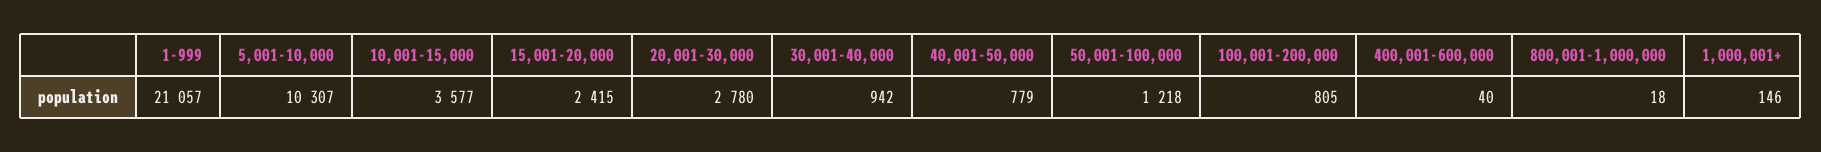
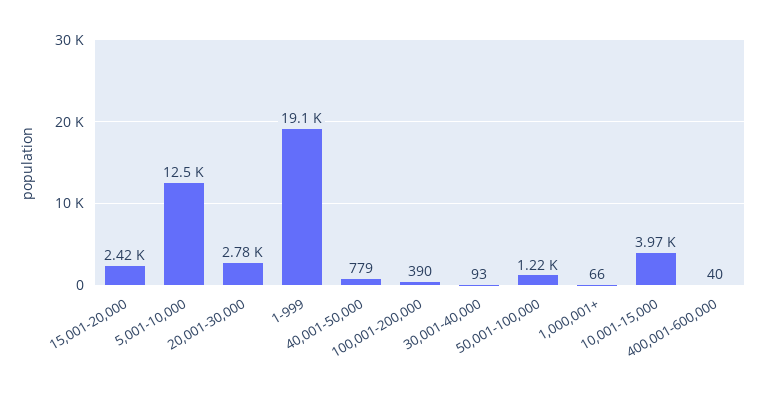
  {
-   "1-999": 21057,
+   "1-999": 19100,
-   "5,001-10,000": 10307,
+   "5,001-10,000": 12500,
-   "10,001-15,000": 3577,
+   "10,001-15,000": 3970,
    "15,001-20,000": 2415,
    "20,001-30,000": 2780,
-   "30,001-40,000": 942,
+   "30,001-40,000": 93,
    "40,001-50,000": 779,
    "50,001-100,000": 1218,
-   "100,001-200,000": 805,
+   "100,001-200,000": 390,
    "400,001-600,000": 40,
-   "800,001-1,000,000": 18,
-   "1,000,001+": 146
+   "1,000,001+": 66
  }

